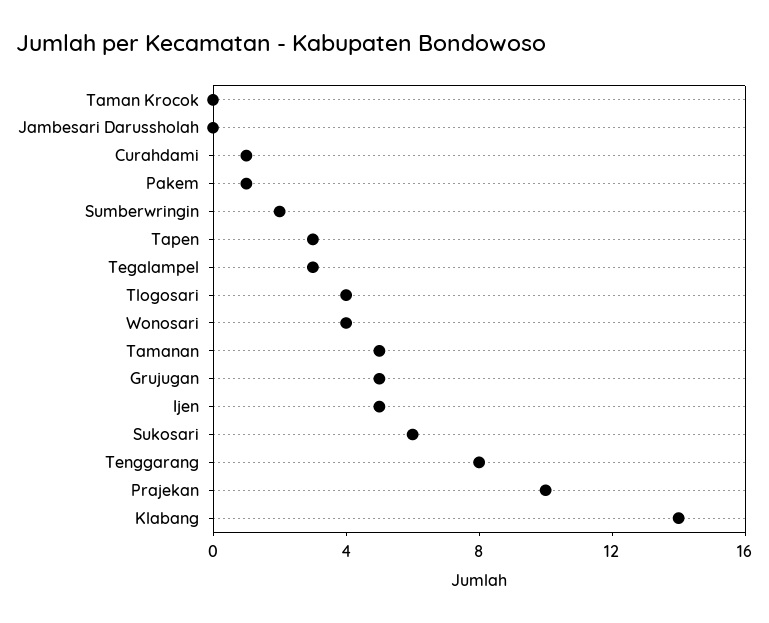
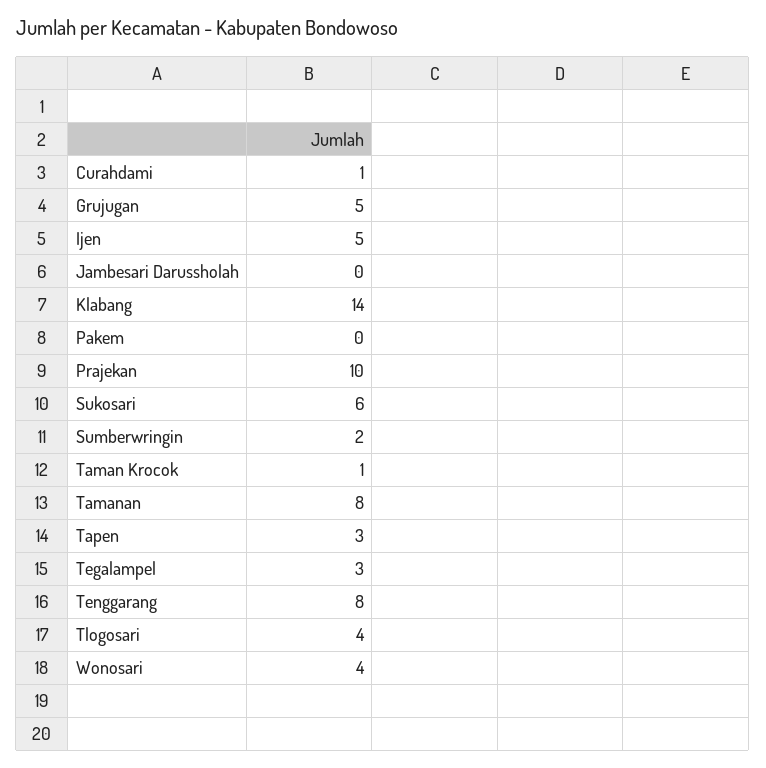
  {
-   "Taman Krocok": 0,
+   "Taman Krocok": 1,
    "Jambesari Darussholah": 0,
    "Curahdami": 1,
-   "Pakem": 1,
+   "Pakem": 0,
    "Sumberwringin": 2,
    "Tapen": 3,
    "Tegalampel": 3,
    "Tlogosari": 4,
    "Wonosari": 4,
-   "Tamanan": 5,
+   "Tamanan": 8,
    "Grujugan": 5,
    "Ijen": 5,
    "Sukosari": 6,
    "Tenggarang": 8,
    "Prajekan": 10,
    "Klabang": 14
  }

